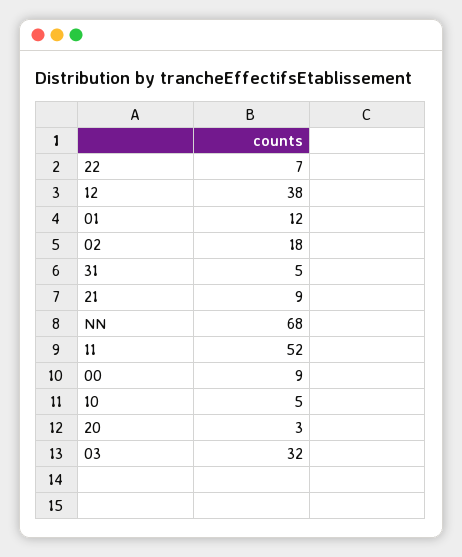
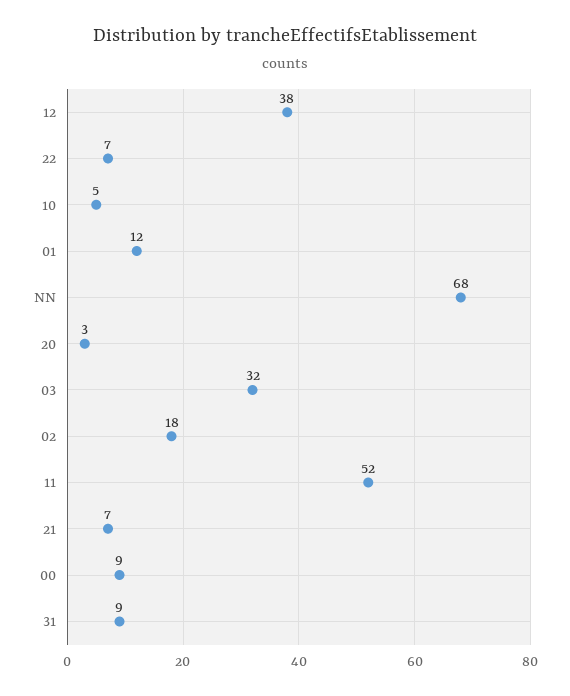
  {
    "22": 7,
    "12": 38,
    "01": 12,
    "02": 18,
-   "31": 5,
+   "31": 9,
-   "21": 9,
+   "21": 7,
    "NN": 68,
    "11": 52,
    "00": 9,
    "10": 5,
    "20": 3,
    "03": 32
  }

